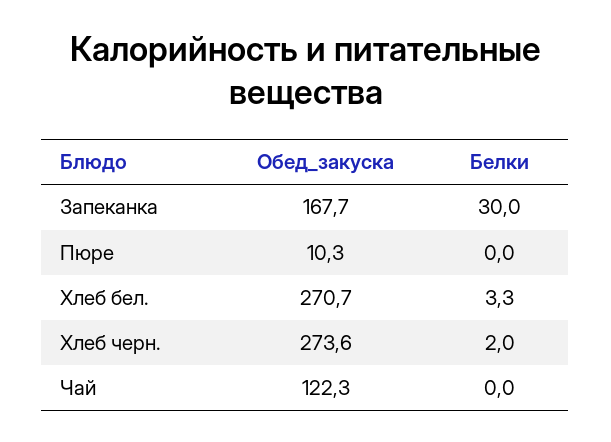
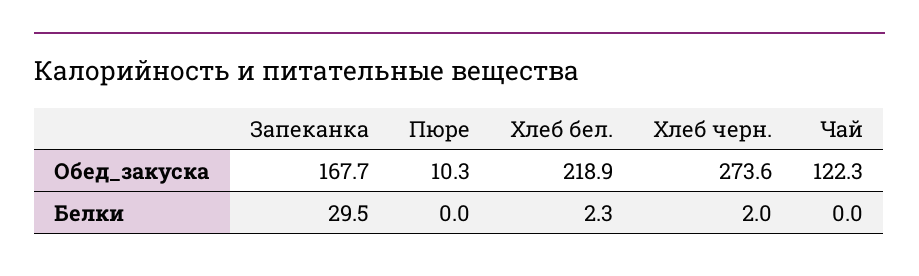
  {
    "Обед_закуска": {
      "Запеканка": 167.7,
      "Пюре": 10.3,
-     "Хлеб бел.": 270.7,
+     "Хлеб бел.": 218.9,
      "Хлеб черн.": 273.6,
      "Чай": 122.3
    },
    "Белки": {
-     "Запеканка": 30,
+     "Запеканка": 29.5,
      "Пюре": 0,
-     "Хлеб бел.": 3.3,
+     "Хлеб бел.": 2.3,
      "Хлеб черн.": 2,
      "Чай": 0
    }
  }

